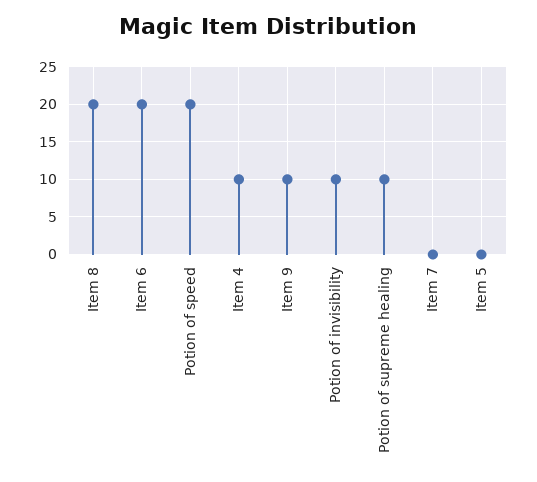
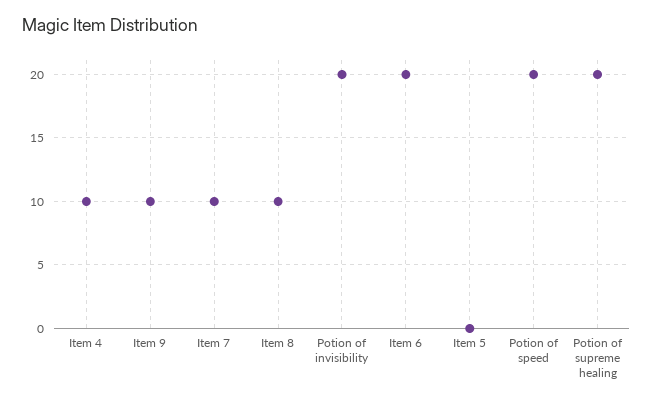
  {
-   "Item 8": 20,
+   "Item 8": 10,
    "Item 6": 20,
    "Potion of speed": 20,
    "Item 4": 10,
    "Item 9": 10,
-   "Potion of invisibility": 10,
+   "Potion of invisibility": 20,
-   "Potion of supreme healing": 10,
+   "Potion of supreme healing": 20,
-   "Item 7": 0,
+   "Item 7": 10,
    "Item 5": 0
  }

